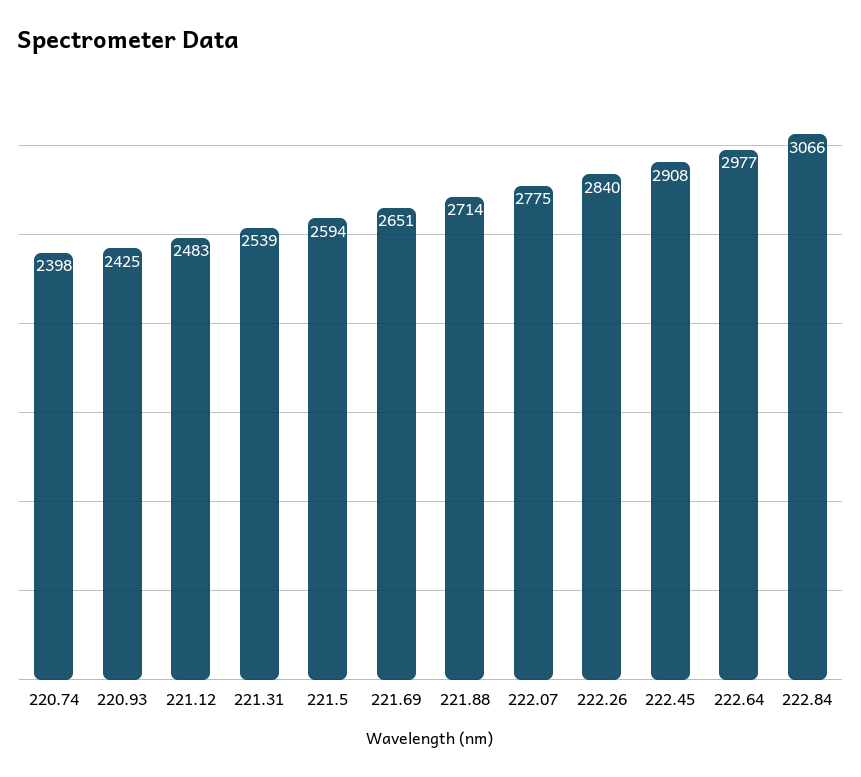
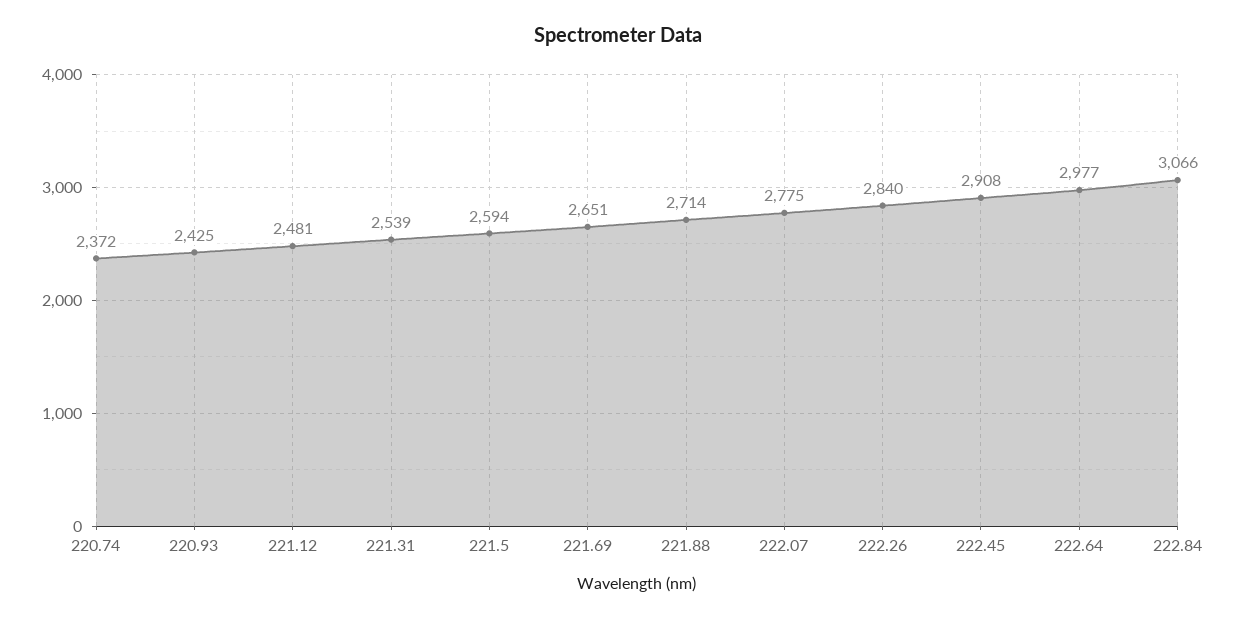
  {
-   "220.74": 2398,
+   "220.74": 2372,
    "220.93": 2425,
-   "221.12": 2483,
+   "221.12": 2481,
    "221.31": 2539,
    "221.5": 2594,
    "221.69": 2651,
    "221.88": 2714,
    "222.07": 2775,
    "222.26": 2840,
    "222.45": 2908,
    "222.64": 2977,
    "222.84": 3066
  }

